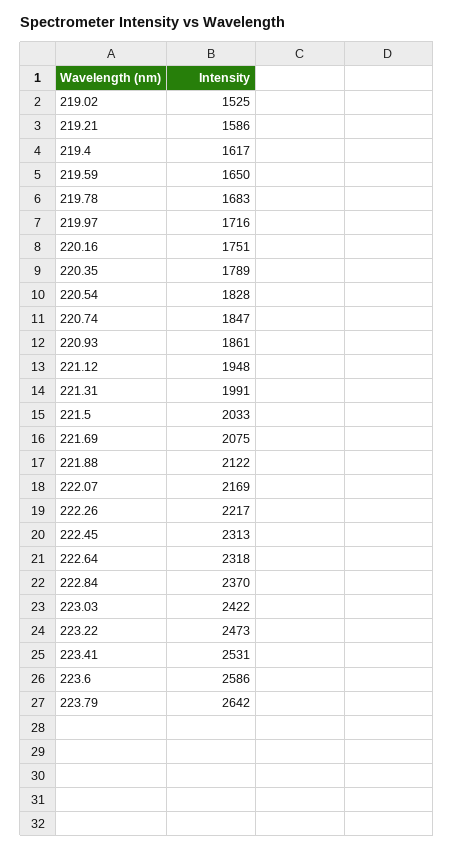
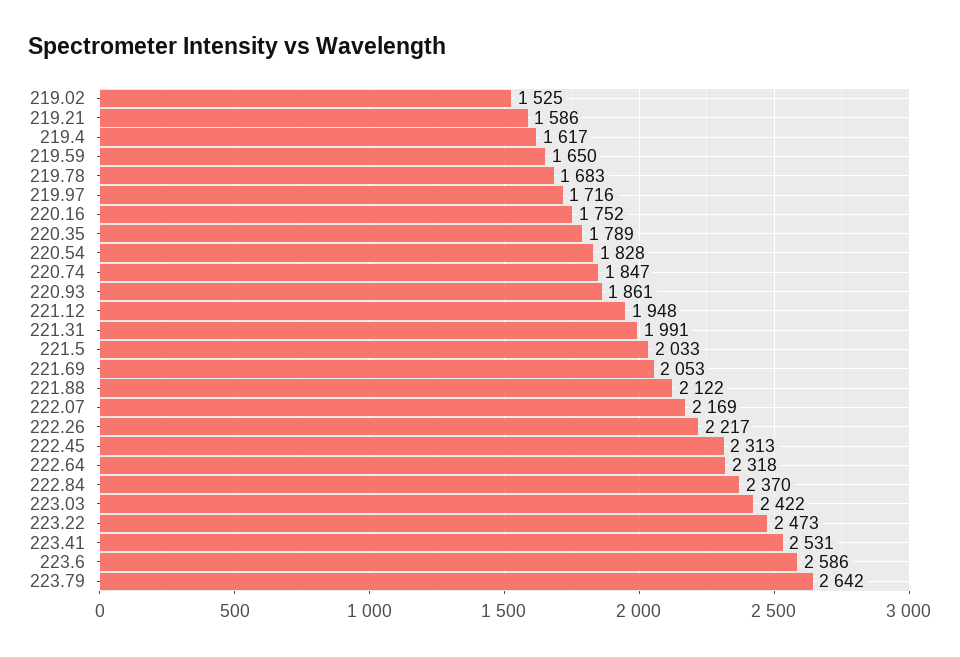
  {
    "219.02": 1525,
    "219.21": 1586,
    "219.4": 1617,
    "219.59": 1650,
    "219.78": 1683,
    "219.97": 1716,
-   "220.16": 1751,
+   "220.16": 1752,
    "220.35": 1789,
    "220.54": 1828,
    "220.74": 1847,
    "220.93": 1861,
    "221.12": 1948,
    "221.31": 1991,
    "221.5": 2033,
-   "221.69": 2075,
+   "221.69": 2053,
    "221.88": 2122,
    "222.07": 2169,
    "222.26": 2217,
    "222.45": 2313,
    "222.64": 2318,
    "222.84": 2370,
    "223.03": 2422,
    "223.22": 2473,
    "223.41": 2531,
    "223.6": 2586,
    "223.79": 2642
  }

